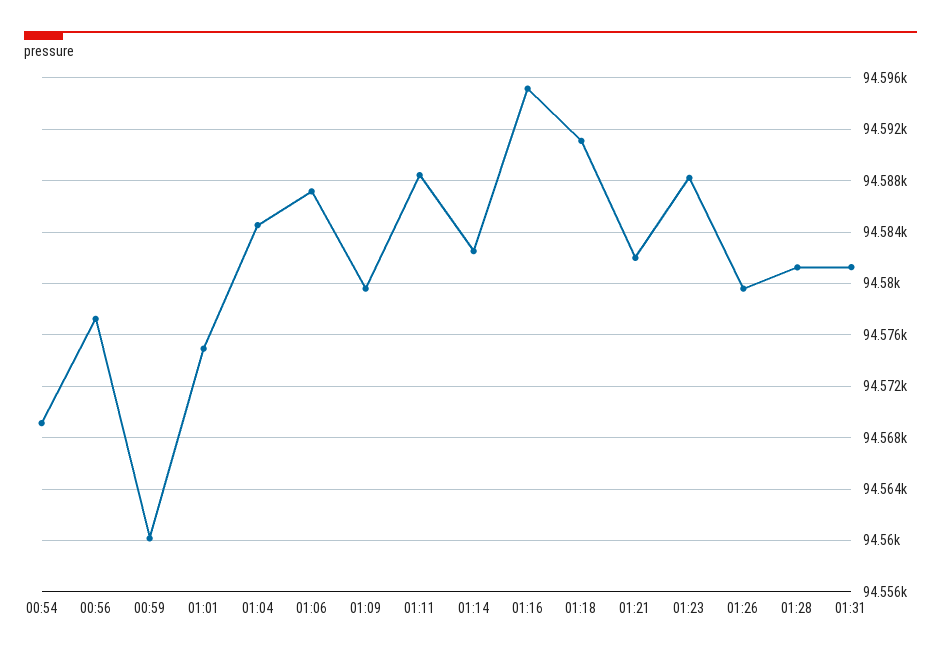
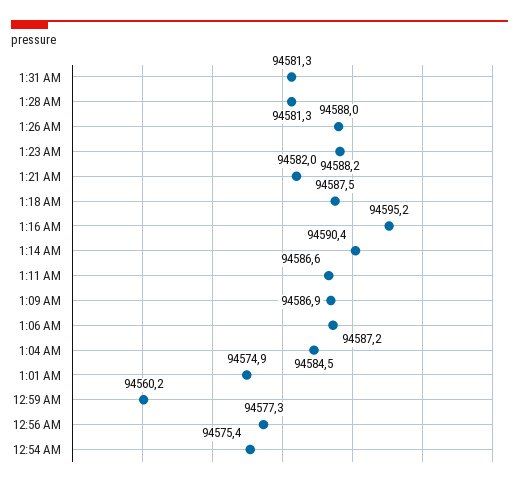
  {
-   "00:54": 94569,
+   "00:54": 94575.4,
    "00:56": 94577.3,
    "00:59": 94560.2,
    "01:01": 94574.9,
    "01:04": 94584.5,
    "01:06": 94587.2,
-   "01:09": 94579.5,
+   "01:09": 94586.9,
-   "01:11": 94588.5,
+   "01:11": 94586.6,
-   "01:14": 94582.5,
+   "01:14": 94590.4,
    "01:16": 94595.2,
-   "01:18": 94591,
+   "01:18": 94587.5,
    "01:21": 94582,
    "01:23": 94588.2,
-   "01:26": 94579.5,
+   "01:26": 94588,
    "01:28": 94581.3,
    "01:31": 94581.3
  }

